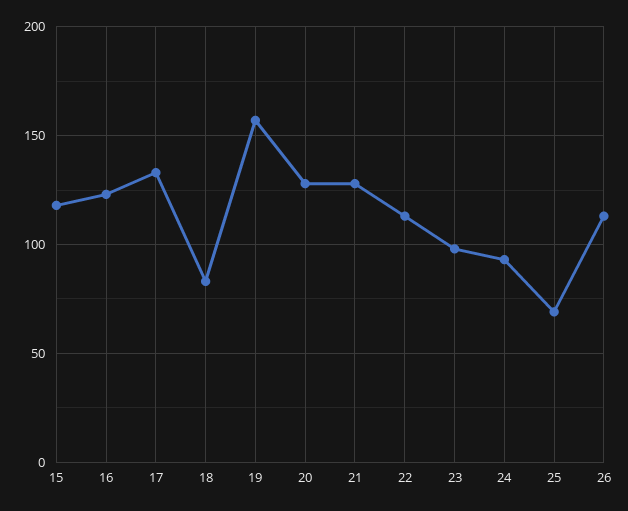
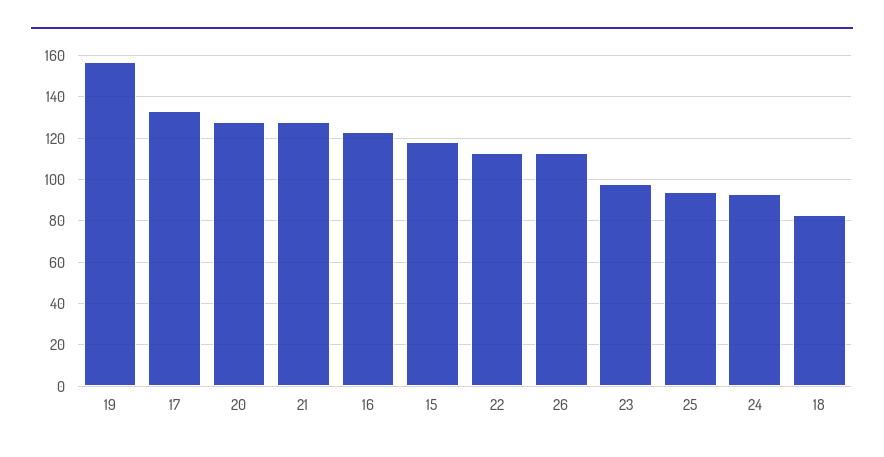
  {
    "15": 120,
    "16": 125,
    "17": 135,
    "18": 85,
    "19": 155,
    "20": 130,
    "21": 130,
    "22": 115,
    "23": 100,
    "24": 95,
-   "25": 70,
+   "25": 95,
    "26": 115
  }

